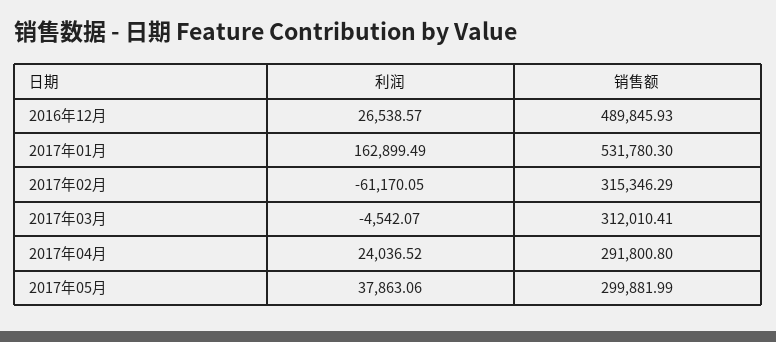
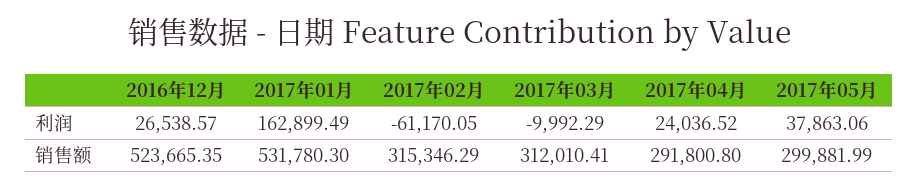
  {
    "利润": {
      "2016年12月": 26538.57,
      "2017年01月": 162899.49,
      "2017年02月": -61170.05,
-     "2017年03月": -4542.07,
+     "2017年03月": -9992.29,
      "2017年04月": 24036.52,
      "2017年05月": 37863.06
    },
    "销售额": {
-     "2016年12月": 489845.93,
+     "2016年12月": 523665.35,
      "2017年01月": 531780.3,
      "2017年02月": 315346.29,
      "2017年03月": 312010.41,
      "2017年04月": 291800.8,
      "2017年05月": 299881.99
    }
  }

